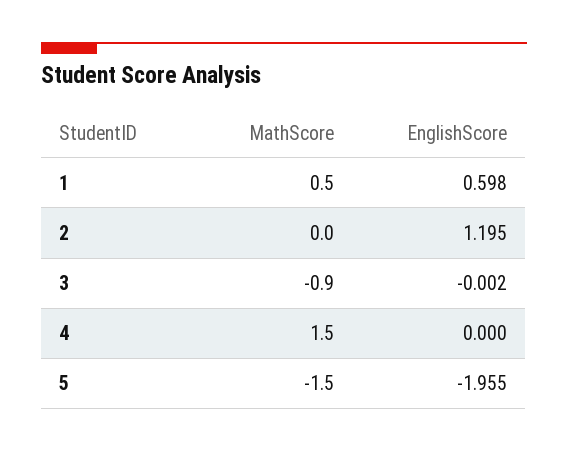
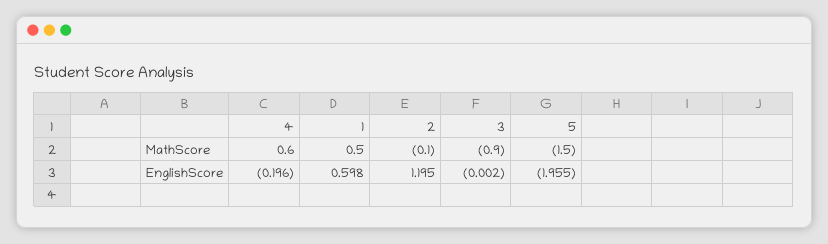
  {
    "MathScore": {
      "1": 0.5,
-     "2": 0,
+     "2": -0.1,
      "3": -0.9,
-     "4": 1.5,
+     "4": 0.6,
      "5": -1.5
    },
    "EnglishScore": {
      "1": 0.598,
      "2": 1.195,
      "3": -0.002,
-     "4": 0,
+     "4": -0.196,
      "5": -1.955
    }
  }

